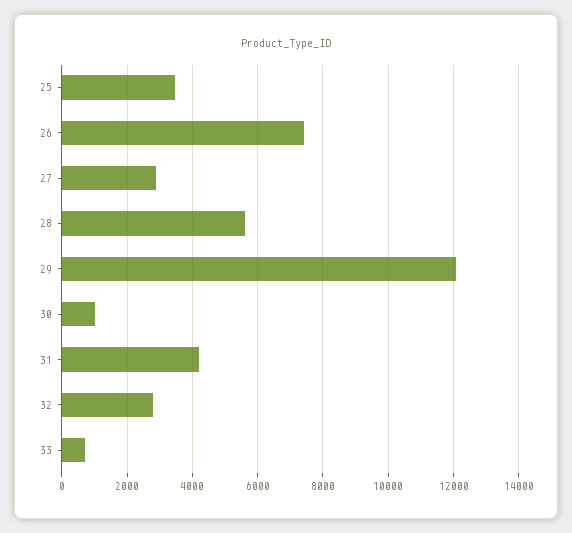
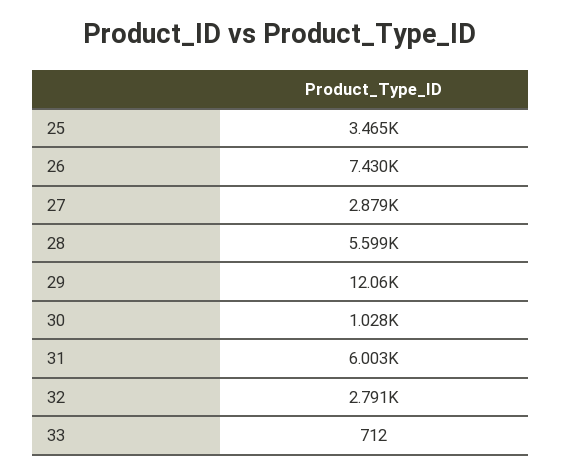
  {
    "25": 3465,
    "26": 7430,
    "27": 2879,
    "28": 5599,
    "29": 12060,
    "30": 1028,
-   "31": 4200,
+   "31": 6003,
    "32": 2791,
    "33": 712
  }

